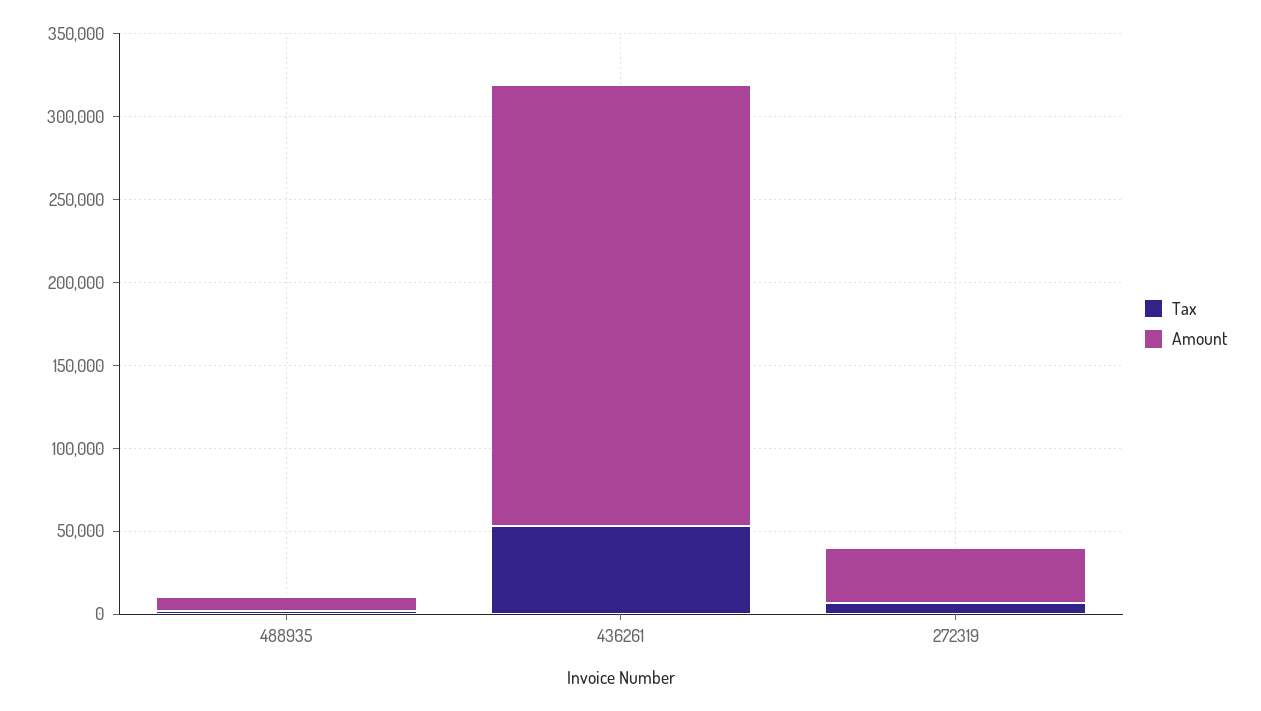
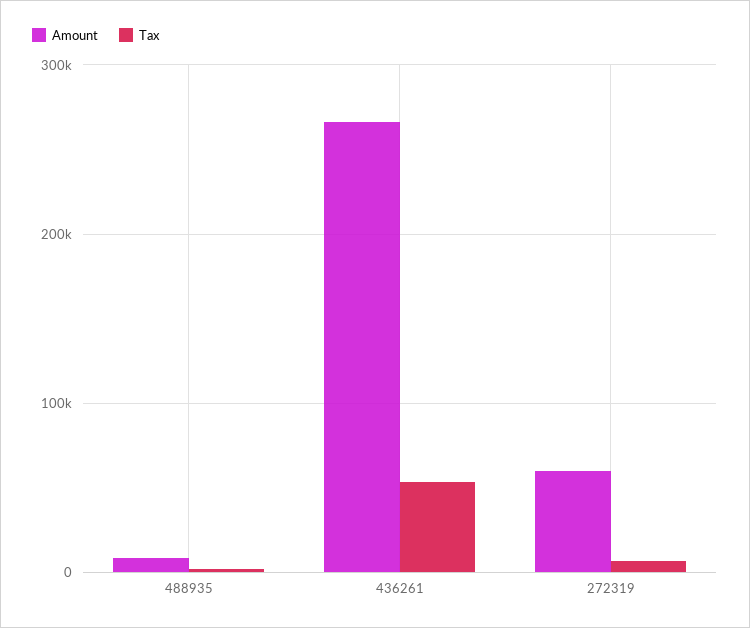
  {
    "Tax": {
      "488935": 0,
      "436261": 50000,
      "272319": 10000
    },
    "Amount": {
      "488935": 10000,
      "436261": 270000,
-     "272319": 30000
+     "272319": 60000
    }
  }

